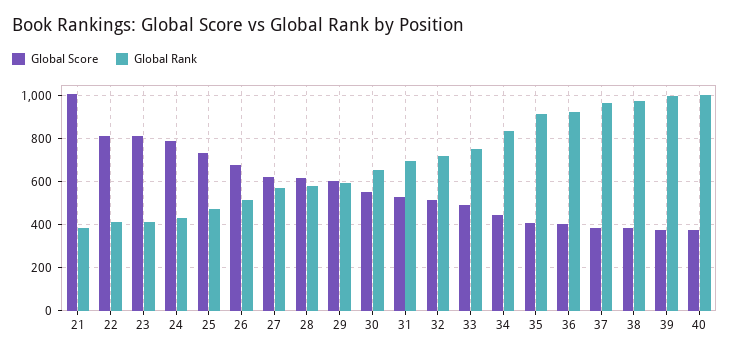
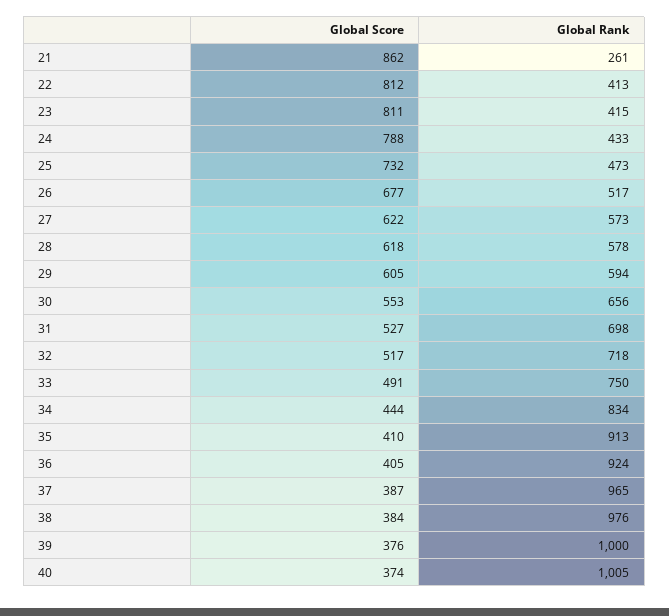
  {
    "Global Score": {
-     "21": 1000,
+     "21": 862,
      "22": 812,
      "23": 811,
      "24": 788,
      "25": 732,
      "26": 677,
      "27": 622,
      "28": 618,
      "29": 605,
      "30": 553,
      "31": 527,
      "32": 517,
      "33": 491,
      "34": 444,
      "35": 410,
      "36": 405,
      "37": 387,
      "38": 384,
      "39": 376,
      "40": 374
    },
    "Global Rank": {
-     "21": 400,
+     "21": 261,
      "22": 413,
      "23": 415,
      "24": 433,
      "25": 473,
      "26": 517,
      "27": 573,
      "28": 578,
      "29": 594,
      "30": 656,
      "31": 698,
      "32": 718,
      "33": 750,
      "34": 834,
      "35": 913,
      "36": 924,
      "37": 965,
      "38": 976,
      "39": 1000,
      "40": 1005
    }
  }

